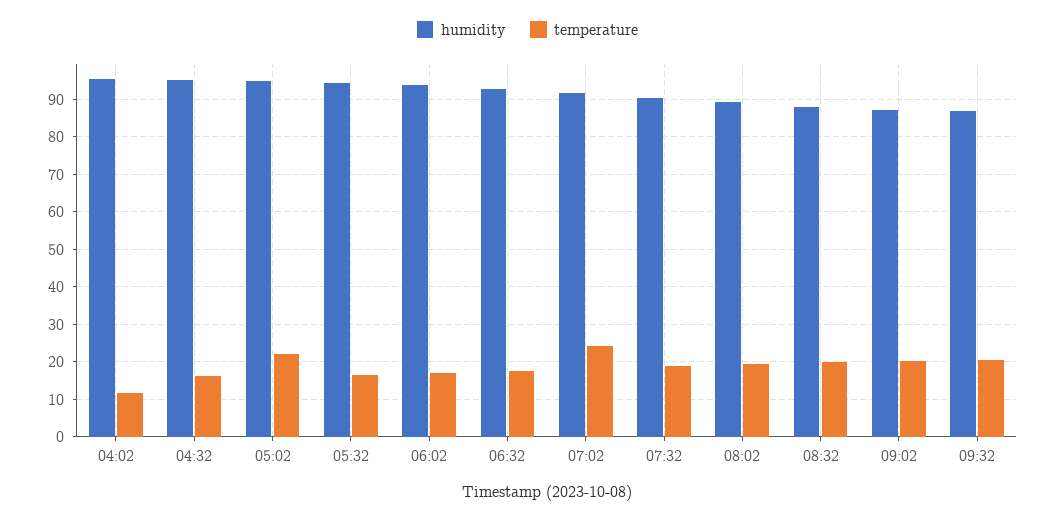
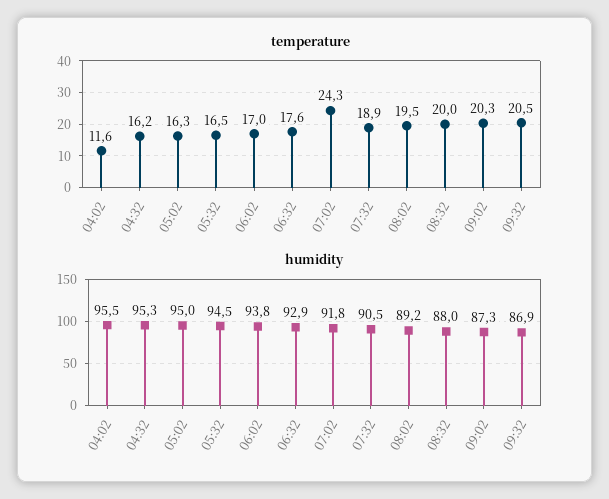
  {
    "humidity": {
      "04:02": 95.5,
      "04:32": 95.3,
      "05:02": 95,
      "05:32": 94.5,
      "06:02": 93.8,
      "06:32": 92.9,
      "07:02": 91.8,
      "07:32": 90.5,
      "08:02": 89.2,
      "08:32": 88,
      "09:02": 87.3,
      "09:32": 86.9
    },
    "temperature": {
      "04:02": 11.6,
      "04:32": 16.2,
-     "05:02": 22,
+     "05:02": 16.3,
      "05:32": 16.5,
      "06:02": 17,
      "06:32": 17.6,
      "07:02": 24.3,
      "07:32": 18.9,
      "08:02": 19.5,
      "08:32": 20,
      "09:02": 20.3,
      "09:32": 20.5
    }
  }

